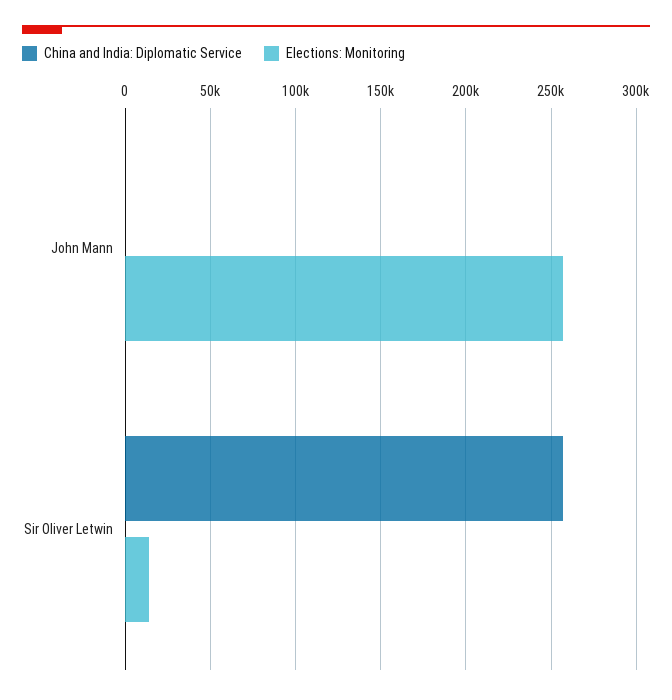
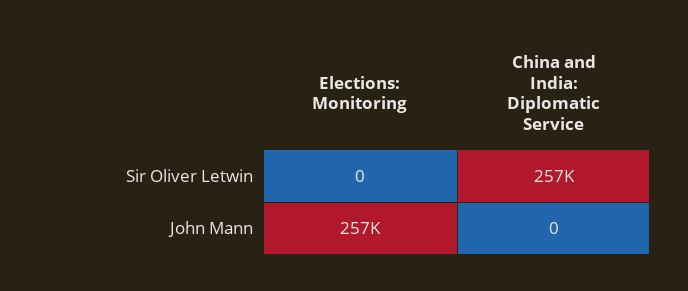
  {
    "China and India: Diplomatic Service": {
      "John Mann": 0,
      "Sir Oliver Letwin": 257000
    },
    "Elections: Monitoring": {
      "John Mann": 257000,
-     "Sir Oliver Letwin": 15000
+     "Sir Oliver Letwin": 0
    }
  }

